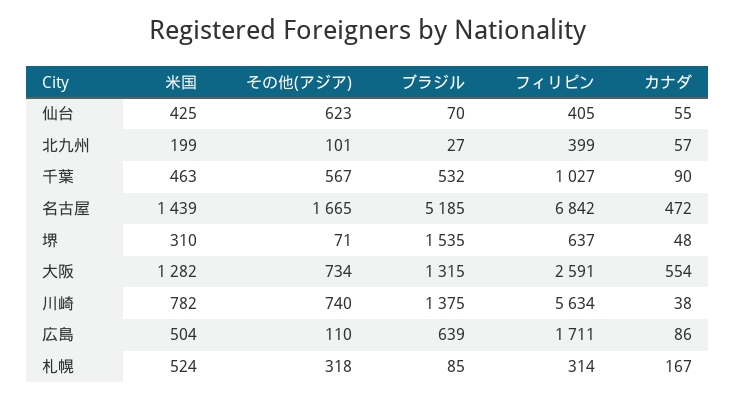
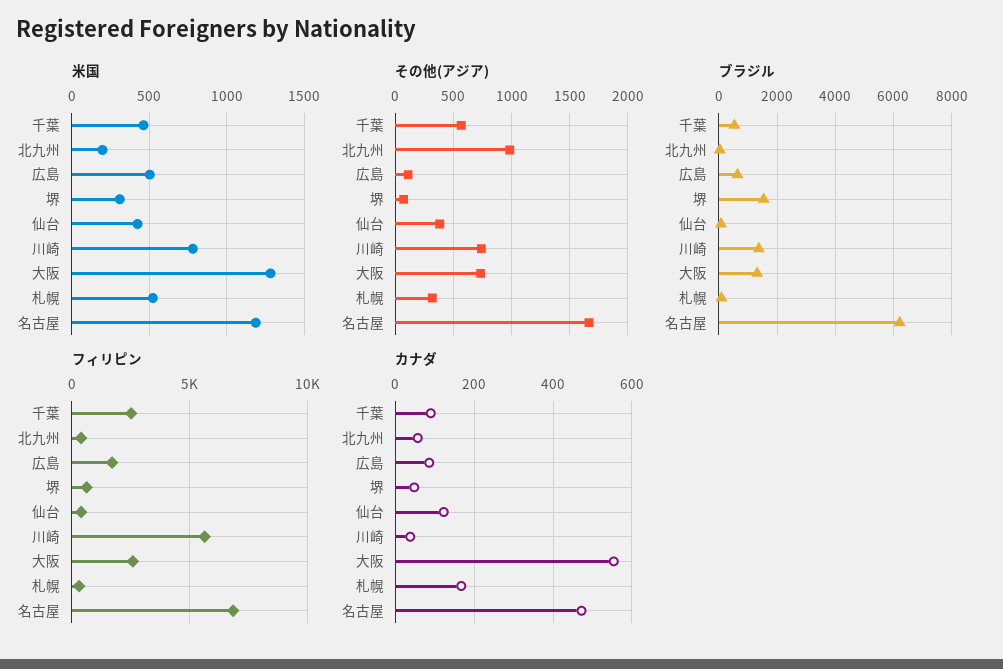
  {
    "米国": {
      "仙台": 425,
      "北九州": 199,
      "千葉": 463,
-     "名古屋": 1439,
+     "名古屋": 1200,
      "堺": 310,
      "大阪": 1282,
      "川崎": 782,
      "広島": 504,
      "札幌": 524
    },
    "その他(アジア)": {
-     "仙台": 623,
+     "仙台": 400,
-     "北九州": 101,
+     "北九州": 1000,
      "千葉": 567,
      "名古屋": 1665,
      "堺": 71,
      "大阪": 734,
      "川崎": 740,
      "広島": 110,
      "札幌": 318
    },
    "ブラジル": {
      "仙台": 70,
      "北九州": 27,
      "千葉": 532,
-     "名古屋": 5185,
+     "名古屋": 6250,
      "堺": 1535,
      "大阪": 1315,
      "川崎": 1375,
      "広島": 639,
      "札幌": 85
    },
    "フィリピン": {
      "仙台": 405,
      "北九州": 399,
-     "千葉": 1027,
+     "千葉": 2500,
      "名古屋": 6842,
      "堺": 637,
      "大阪": 2591,
      "川崎": 5634,
      "広島": 1711,
      "札幌": 314
    },
    "カナダ": {
-     "仙台": 55,
+     "仙台": 120,
      "北九州": 57,
      "千葉": 90,
      "名古屋": 472,
      "堺": 48,
      "大阪": 554,
      "川崎": 38,
      "広島": 86,
      "札幌": 167
    }
  }

